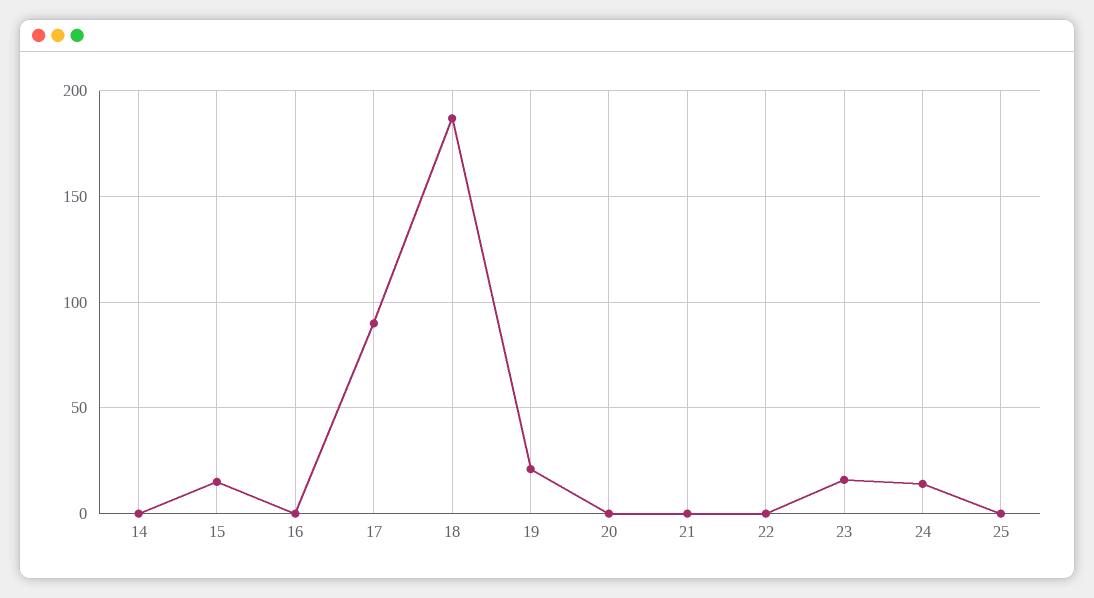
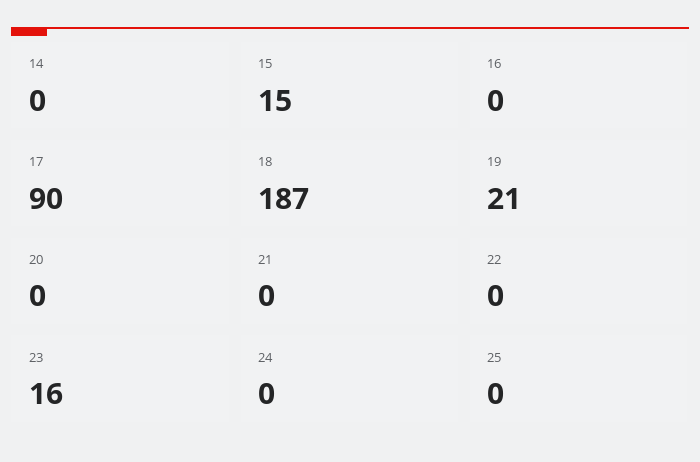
  {
    "14": 0,
    "15": 15,
    "16": 0,
    "17": 90,
    "18": 187,
    "19": 21,
    "20": 0,
    "21": 0,
    "22": 0,
    "23": 16,
-   "24": 15,
+   "24": 0,
    "25": 0
  }

